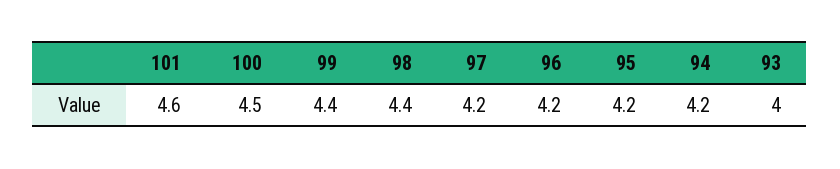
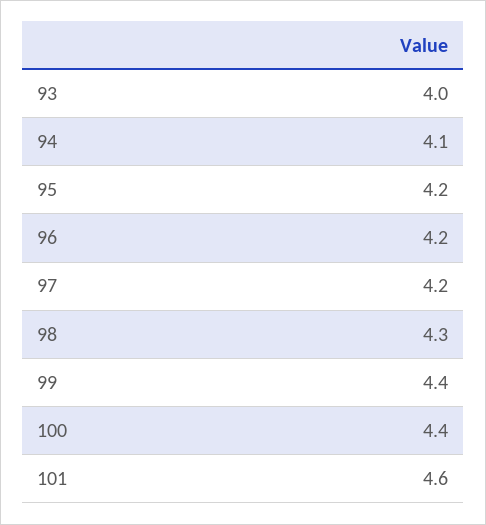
  {
    "101": 4.6,
-   "100": 4.5,
+   "100": 4.4,
    "99": 4.4,
-   "98": 4.4,
+   "98": 4.3,
    "97": 4.2,
    "96": 4.2,
    "95": 4.2,
-   "94": 4.2,
+   "94": 4.1,
    "93": 4
  }

